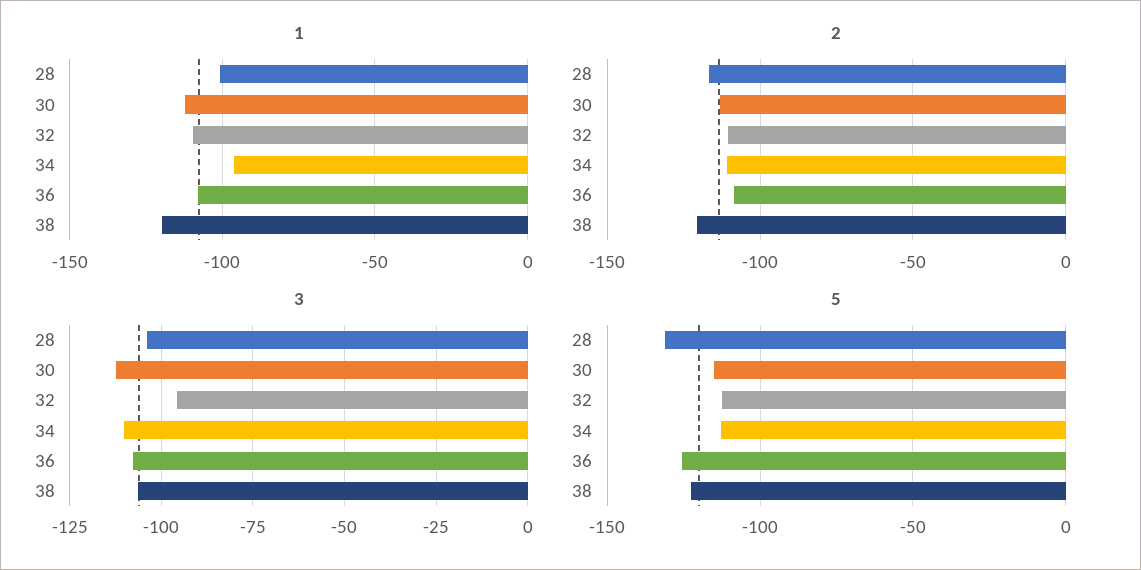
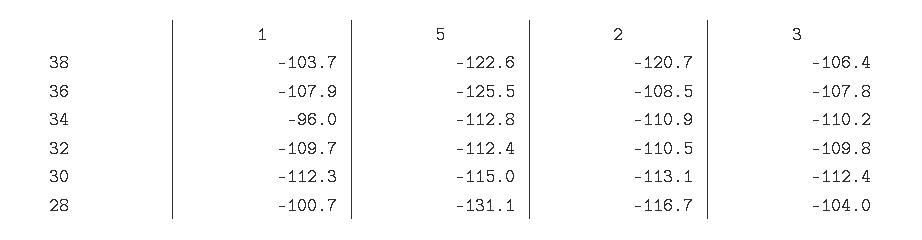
  {
    "1": {
      "28": -100.7,
      "30": -112.3,
      "32": -109.7,
      "34": -96,
      "36": -107.9,
-     "38": -120
+     "38": -103.7
    },
    "2": {
      "28": -116.7,
      "30": -113.1,
      "32": -110.5,
      "34": -110.9,
      "36": -108.5,
      "38": -120.7
    },
    "3": {
      "28": -104,
      "30": -112.4,
-     "32": -95,
+     "32": -109.8,
      "34": -110.2,
      "36": -107.8,
      "38": -106.4
    },
    "5": {
      "28": -131.1,
      "30": -115,
      "32": -112.4,
      "34": -112.8,
      "36": -125.5,
      "38": -122.6
    }
  }

